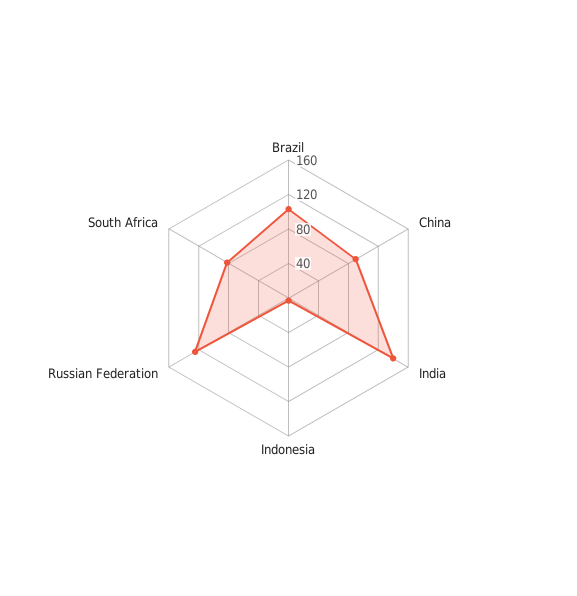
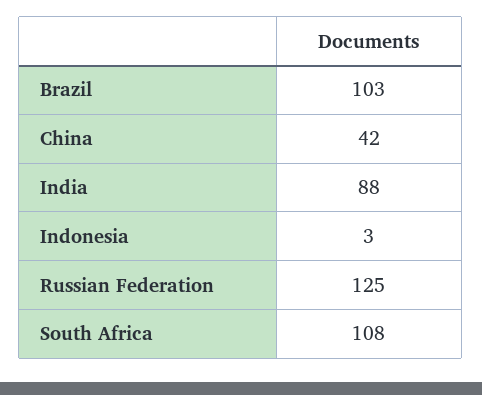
  {
    "Brazil": 103,
-   "China": 90,
+   "China": 42,
-   "India": 140,
+   "India": 88,
    "Indonesia": 3,
    "Russian Federation": 125,
-   "South Africa": 80
+   "South Africa": 108
  }

